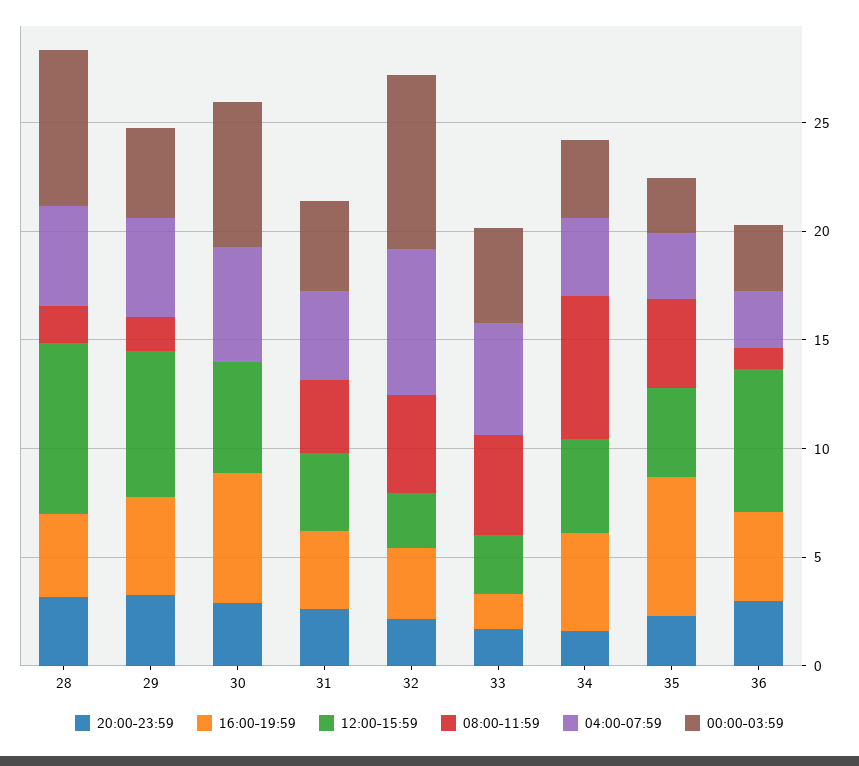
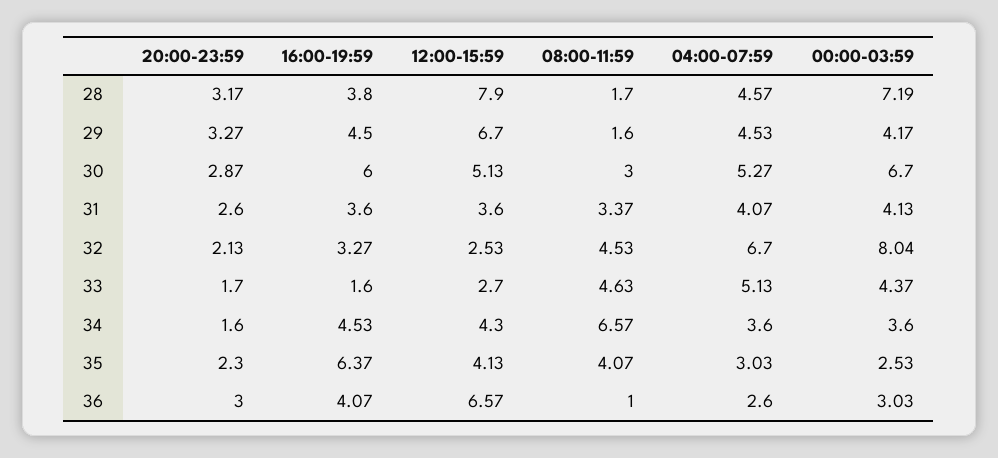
  {
    "20:00-23:59": {
      "28": 3.17,
      "29": 3.27,
      "30": 2.87,
      "31": 2.6,
      "32": 2.13,
      "33": 1.7,
      "34": 1.6,
      "35": 2.3,
      "36": 3
    },
    "16:00-19:59": {
      "28": 3.8,
      "29": 4.5,
      "30": 6,
      "31": 3.6,
      "32": 3.27,
      "33": 1.6,
      "34": 4.53,
      "35": 6.37,
      "36": 4.07
    },
    "12:00-15:59": {
      "28": 7.9,
      "29": 6.7,
      "30": 5.13,
      "31": 3.6,
      "32": 2.53,
      "33": 2.7,
      "34": 4.3,
      "35": 4.13,
      "36": 6.57
    },
    "08:00-11:59": {
      "28": 1.7,
      "29": 1.6,
-     "30": 0,
+     "30": 3,
      "31": 3.37,
      "32": 4.53,
      "33": 4.63,
      "34": 6.57,
      "35": 4.07,
      "36": 1
    },
    "04:00-07:59": {
      "28": 4.57,
      "29": 4.53,
      "30": 5.27,
      "31": 4.07,
      "32": 6.7,
      "33": 5.13,
      "34": 3.6,
      "35": 3.03,
      "36": 2.6
    },
    "00:00-03:59": {
      "28": 7.19,
      "29": 4.17,
      "30": 6.7,
      "31": 4.13,
      "32": 8.04,
      "33": 4.37,
      "34": 3.6,
      "35": 2.53,
      "36": 3.03
    }
  }

